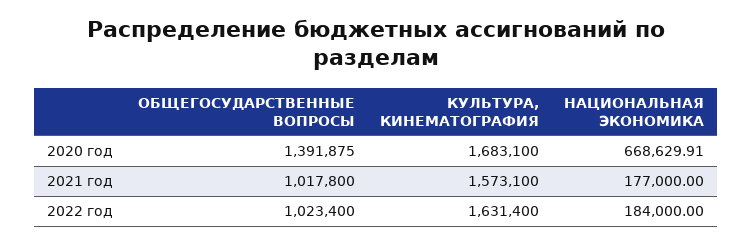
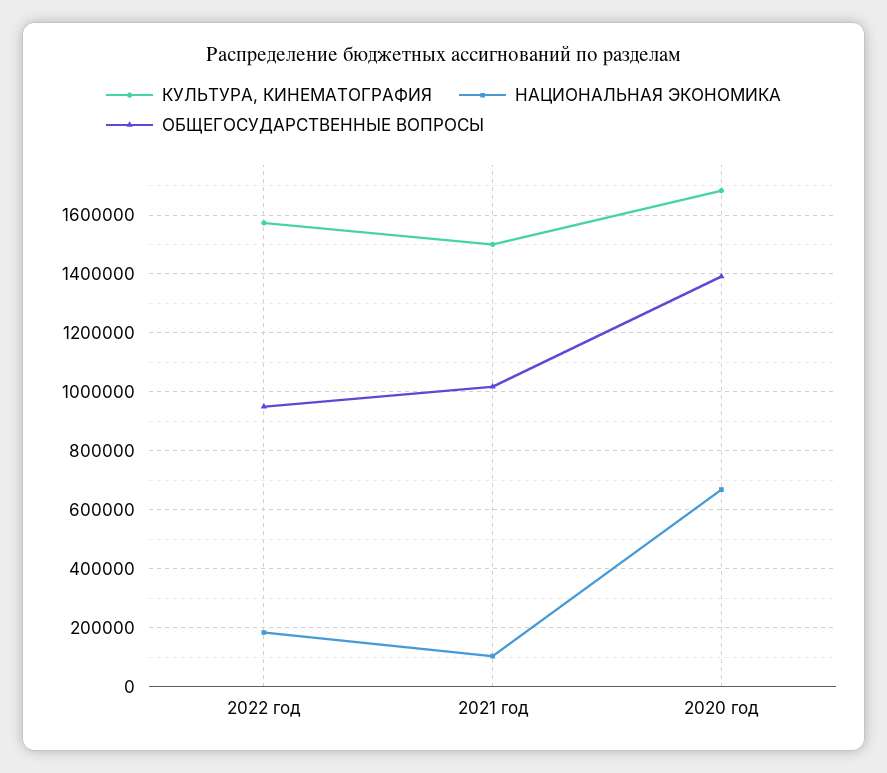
  {
    "ОБЩЕГОСУДАРСТВЕННЫЕ ВОПРОСЫ": {
      "2020 год": 1391875,
      "2021 год": 1017800,
-     "2022 год": 1023400
+     "2022 год": 950000
    },
    "КУЛЬТУРА, КИНЕМАТОГРАФИЯ": {
      "2020 год": 1683100,
-     "2021 год": 1573100,
+     "2021 год": 1500000,
-     "2022 год": 1631400
+     "2022 год": 1575000
    },
    "НАЦИОНАЛЬНАЯ ЭКОНОМИКА": {
      "2020 год": 668629.91,
-     "2021 год": 177000,
+     "2021 год": 100000,
      "2022 год": 184000
    }
  }

